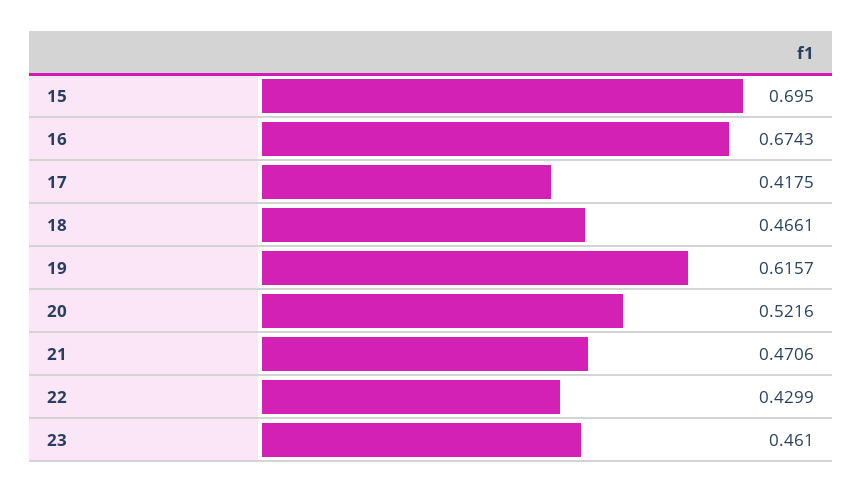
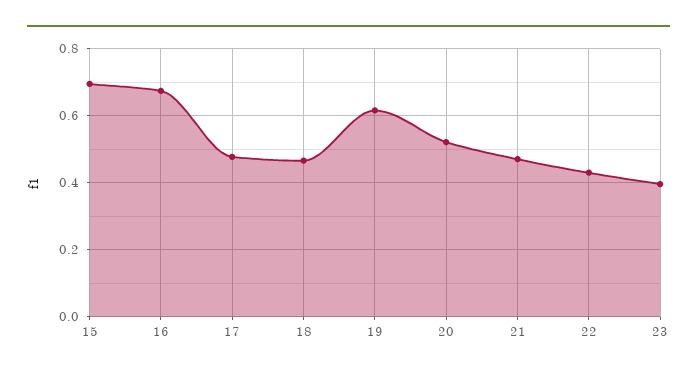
  {
    "15": 0.695,
    "16": 0.6743,
-   "17": 0.4175,
+   "17": 0.48,
    "18": 0.4661,
    "19": 0.6157,
    "20": 0.5216,
    "21": 0.4706,
    "22": 0.4299,
-   "23": 0.461
+   "23": 0.4
  }

